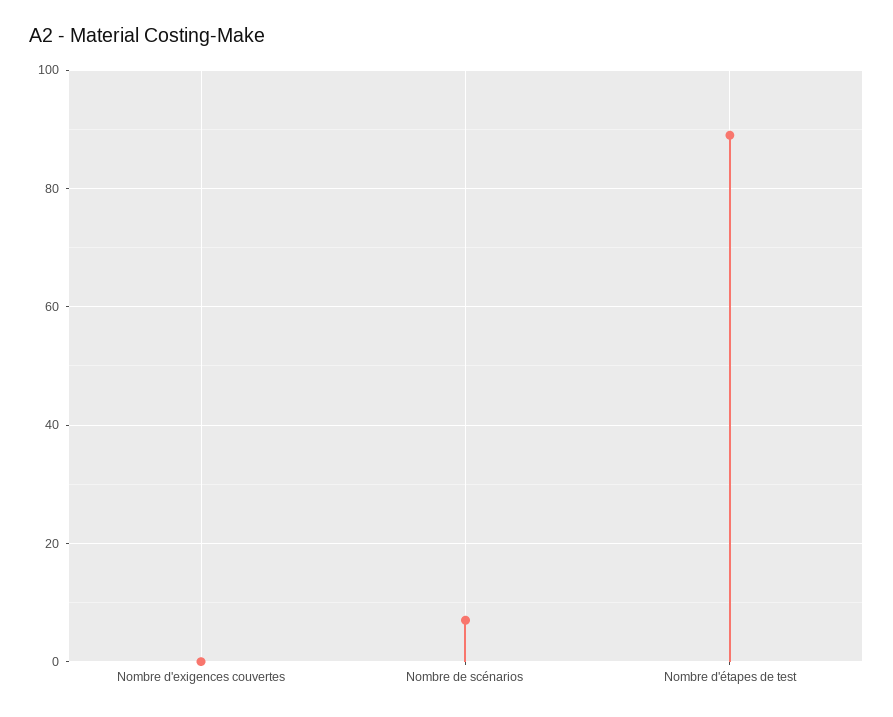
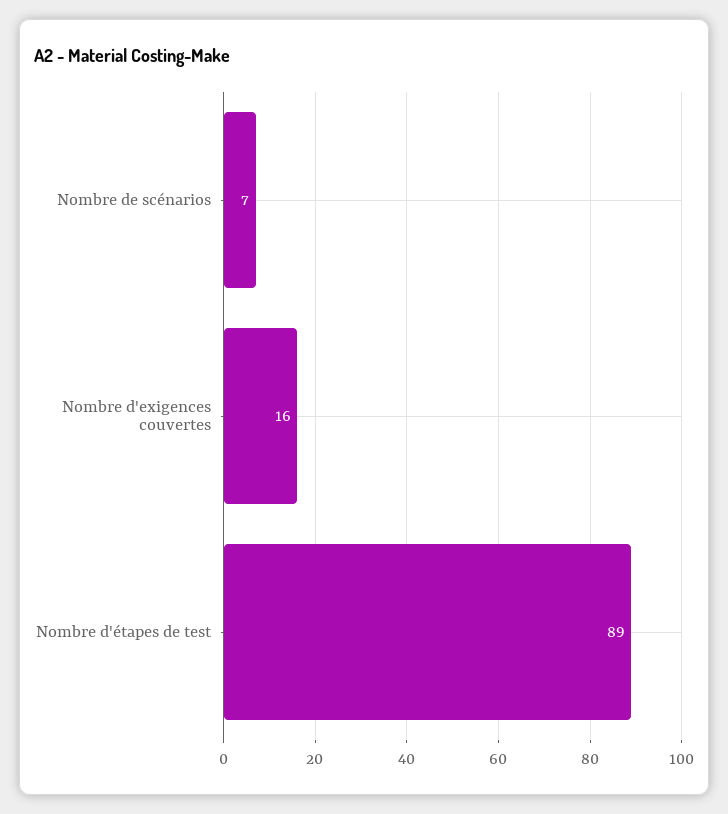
  {
-   "Nombre d'exigences couvertes": 0,
+   "Nombre d'exigences couvertes": 16,
    "Nombre de scénarios": 7,
    "Nombre d'étapes de test": 89
  }

